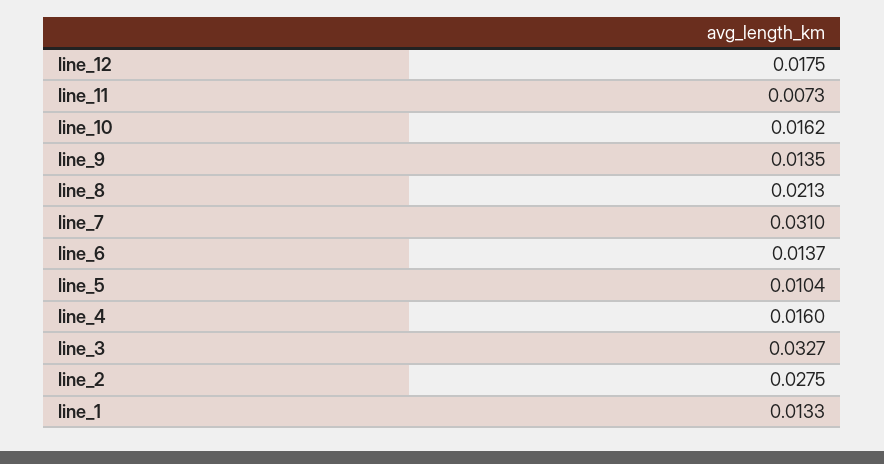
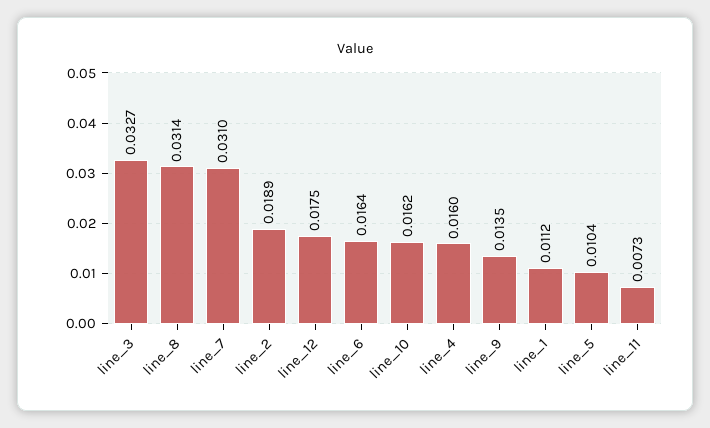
  {
    "line_12": 0.0175,
    "line_11": 0.0073,
    "line_10": 0.0162,
    "line_9": 0.0135,
-   "line_8": 0.0213,
+   "line_8": 0.0314,
    "line_7": 0.031,
-   "line_6": 0.0137,
+   "line_6": 0.0164,
    "line_5": 0.0104,
    "line_4": 0.016,
    "line_3": 0.0327,
-   "line_2": 0.0275,
+   "line_2": 0.0189,
-   "line_1": 0.0133
+   "line_1": 0.0112
  }

